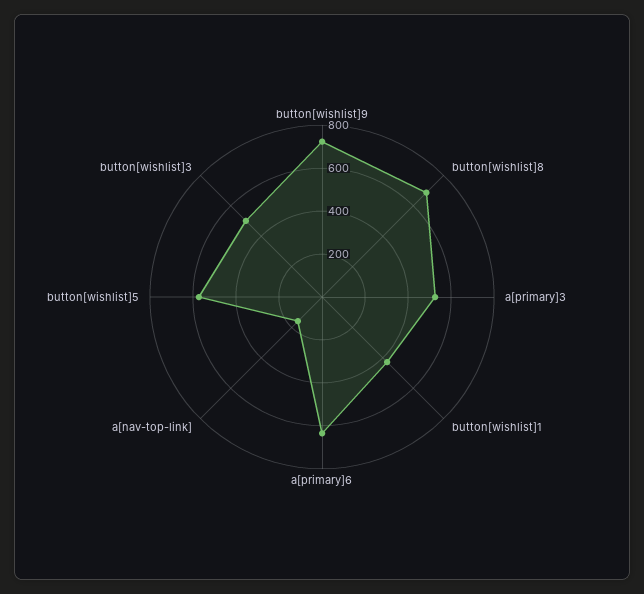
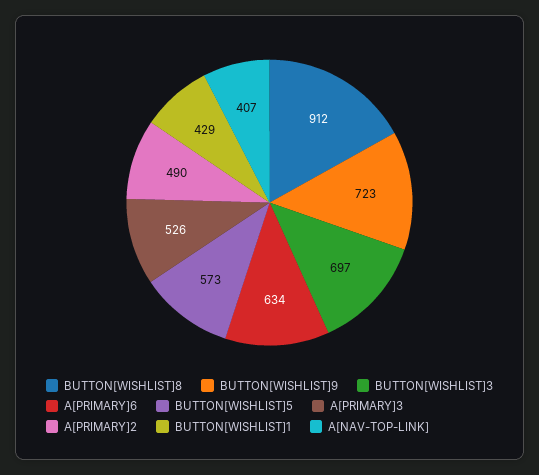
  {
    "button[wishlist]9": 723,
-   "button[wishlist]8": 700,
+   "button[wishlist]8": 912,
    "a[primary]3": 526,
    "button[wishlist]1": 429,
    "a[primary]6": 634,
-   "a[nav-top-link]": 150,
+   "a[nav-top-link]": 407,
    "button[wishlist]5": 573,
-   "button[wishlist]3": 500
+   "button[wishlist]3": 697,
+   "A[PRIMARY]2": 490
  }

